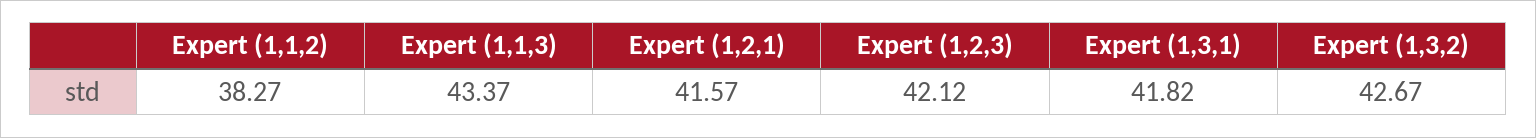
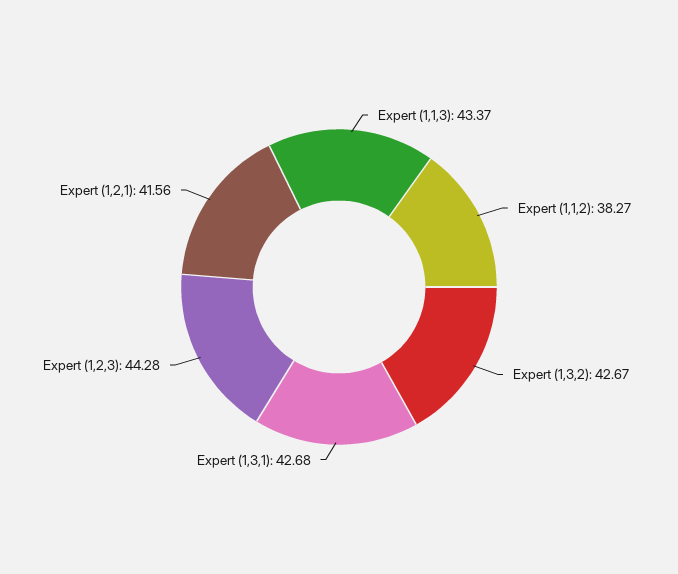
  {
    "Expert (1,1,2)": 38.27,
    "Expert (1,1,3)": 43.37,
-   "Expert (1,2,1)": 41.57,
+   "Expert (1,2,1)": 41.56,
-   "Expert (1,2,3)": 42.12,
+   "Expert (1,2,3)": 44.28,
-   "Expert (1,3,1)": 41.82,
+   "Expert (1,3,1)": 42.68,
    "Expert (1,3,2)": 42.67
  }

